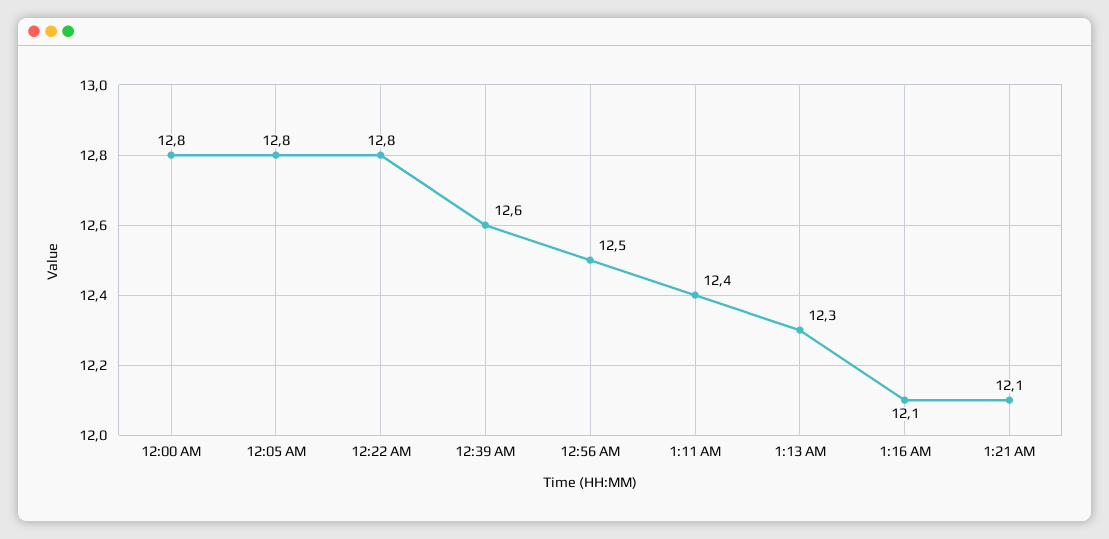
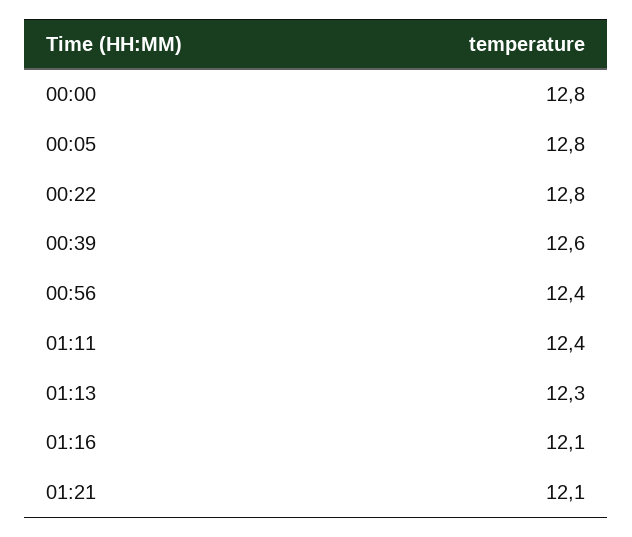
  {
    "12:00 AM": 12.8,
    "12:05 AM": 12.8,
    "12:22 AM": 12.8,
    "12:39 AM": 12.6,
-   "12:56 AM": 12.5,
+   "12:56 AM": 12.4,
    "1:11 AM": 12.4,
    "1:13 AM": 12.3,
    "1:16 AM": 12.1,
    "1:21 AM": 12.1
  }

